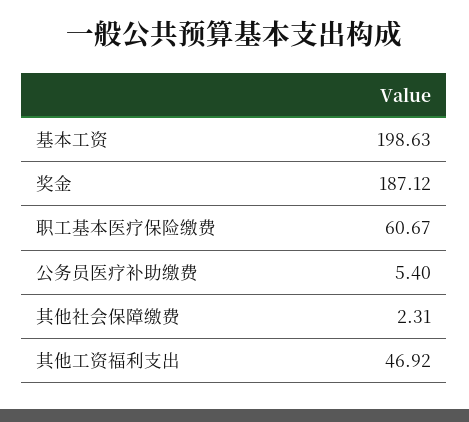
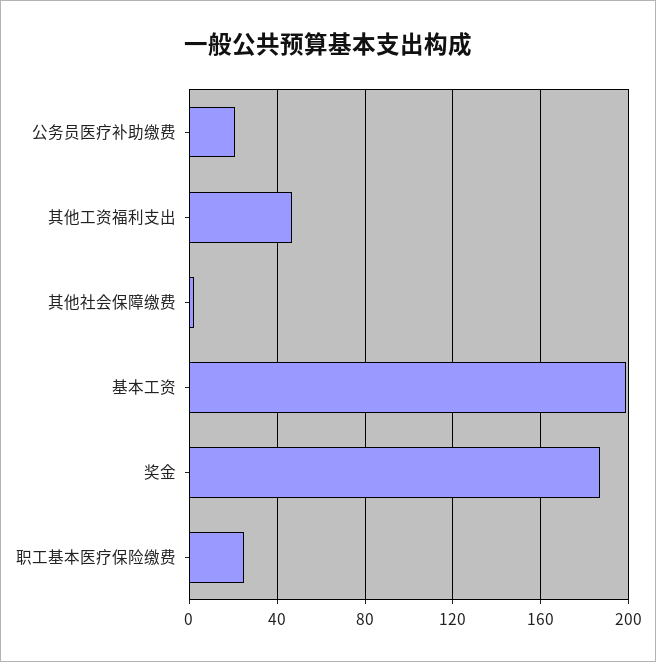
  {
    "基本工资": 198.63,
    "奖金": 187.12,
-   "职工基本医疗保险缴费": 60.67,
+   "职工基本医疗保险缴费": 25,
-   "公务员医疗补助缴费": 5.4,
+   "公务员医疗补助缴费": 20,
    "其他社会保障缴费": 2.31,
    "其他工资福利支出": 46.92
  }

